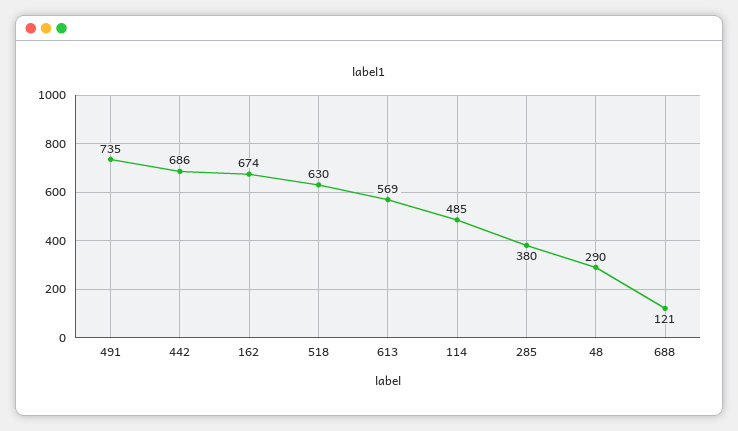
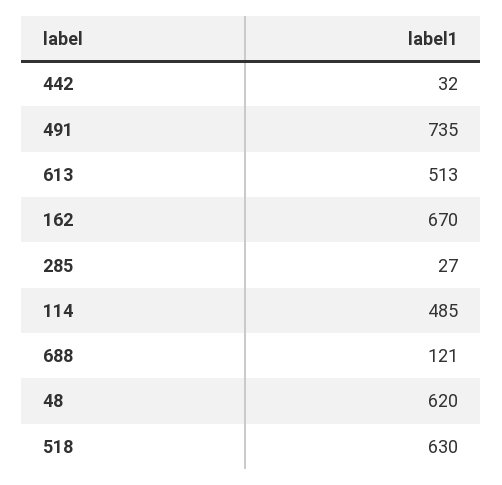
  {
    "491": 735,
-   "442": 686,
+   "442": 32,
-   "162": 674,
+   "162": 670,
    "518": 630,
-   "613": 569,
+   "613": 513,
    "114": 485,
-   "285": 380,
+   "285": 27,
-   "48": 290,
+   "48": 620,
    "688": 121
  }

